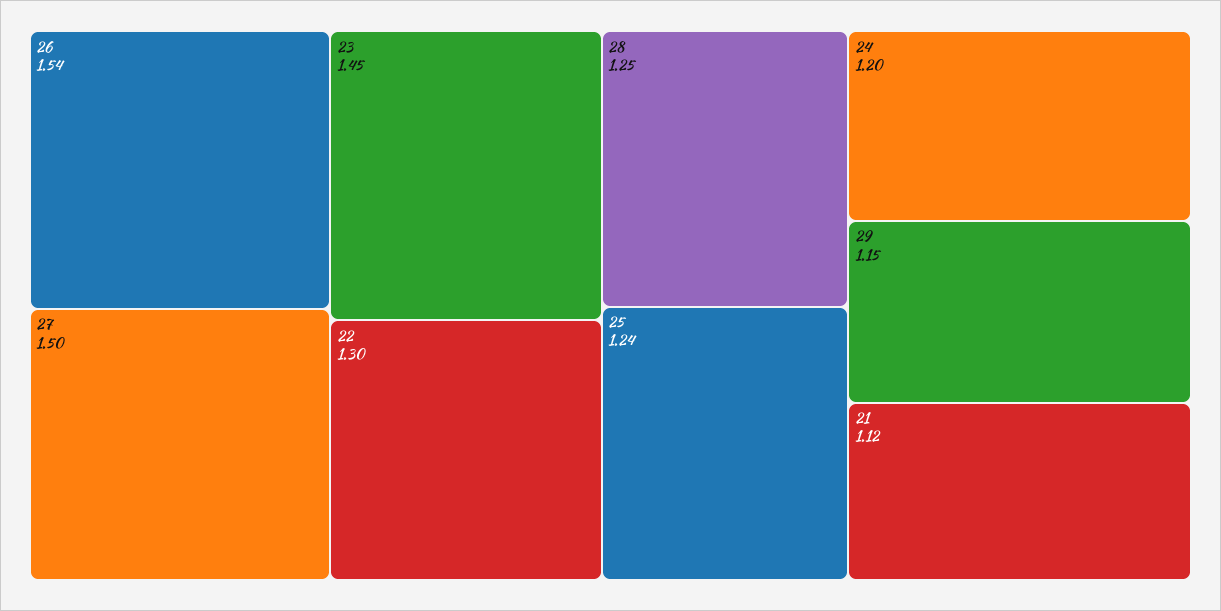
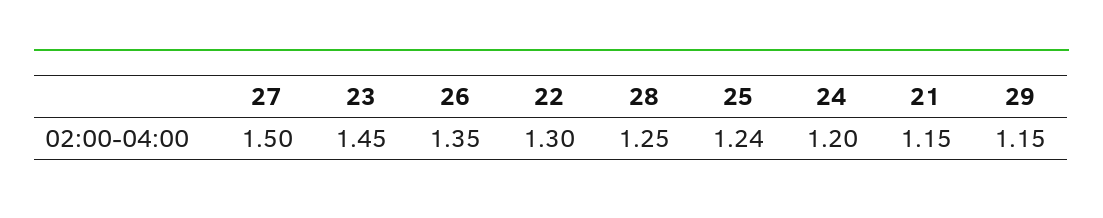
  {
-   "26": 1.54,
+   "26": 1.35,
    "27": 1.5,
    "23": 1.45,
    "22": 1.3,
    "28": 1.25,
    "25": 1.24,
    "24": 1.2,
    "29": 1.15,
-   "21": 1.12
+   "21": 1.15
  }

